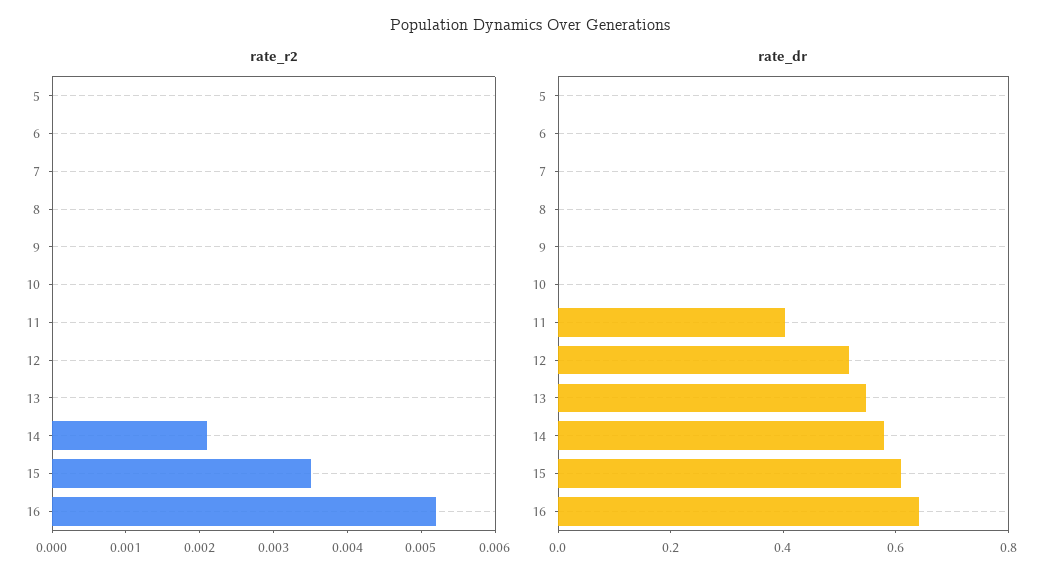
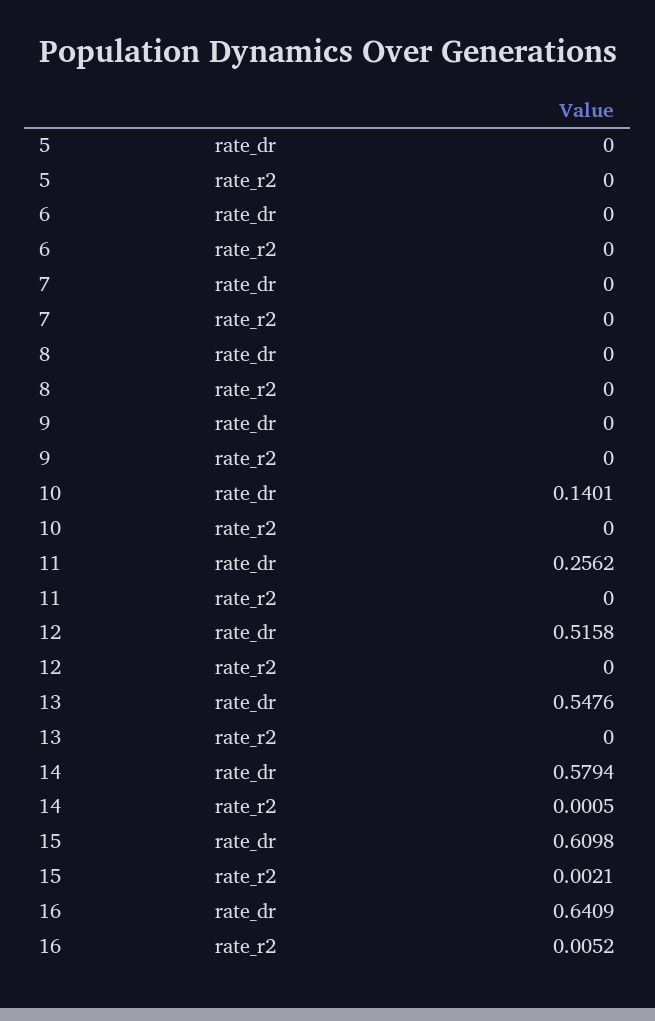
  {
    "rate_r2": {
      "5": 0,
      "6": 0,
      "7": 0,
      "8": 0,
      "9": 0,
      "10": 0,
      "11": 0,
      "12": 0,
      "13": 0,
-     "14": 0.002,
+     "14": 0.0005,
-     "15": 0.0035,
+     "15": 0.0021,
      "16": 0.0052
    },
    "rate_dr": {
      "5": 0,
      "6": 0,
      "7": 0,
      "8": 0,
      "9": 0,
-     "10": 0,
+     "10": 0.1401,
-     "11": 0.4,
+     "11": 0.2562,
      "12": 0.5158,
      "13": 0.5476,
      "14": 0.5794,
      "15": 0.6098,
      "16": 0.6409
    }
  }

